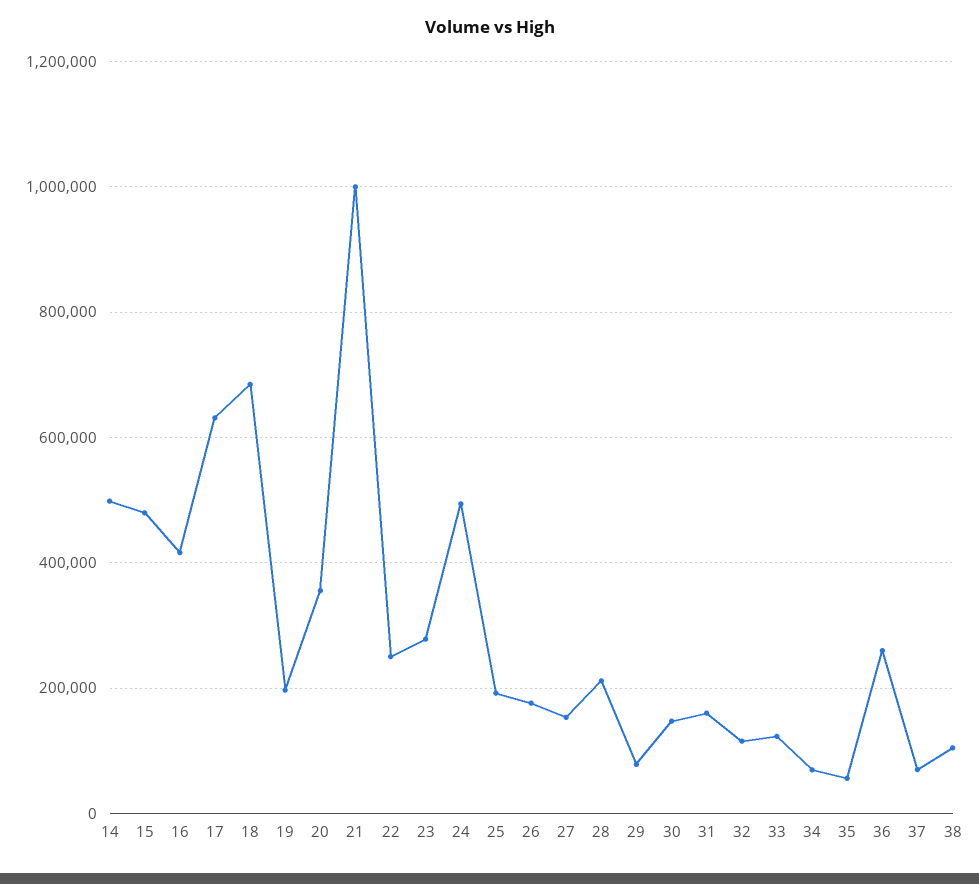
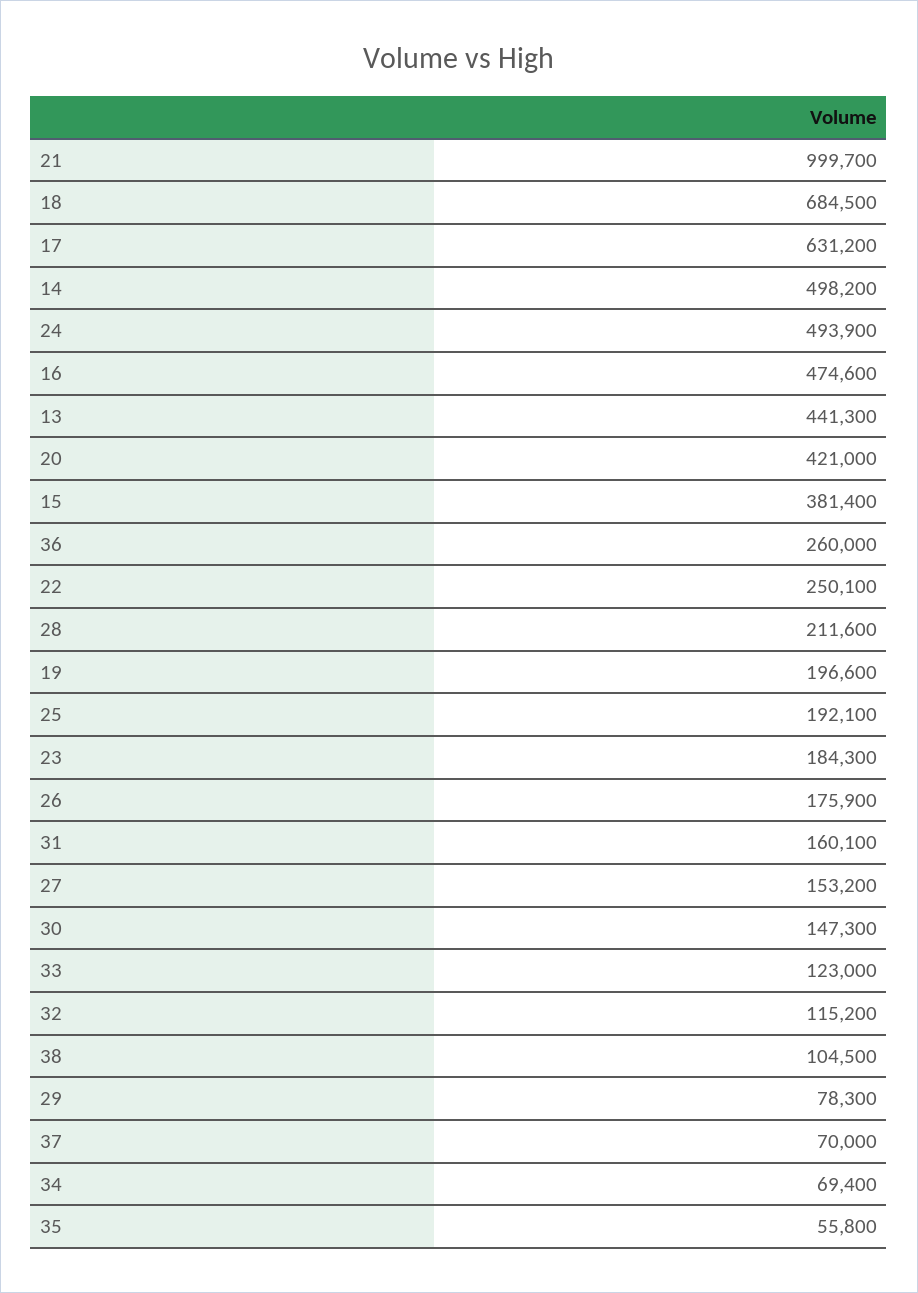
  {
    "14": 498200,
-   "15": 480000,
+   "15": 381400,
-   "16": 420000,
+   "16": 474600,
    "17": 631200,
    "18": 684500,
    "19": 196600,
-   "20": 360000,
+   "20": 421000,
    "21": 999700,
    "22": 250100,
-   "23": 280000,
+   "23": 184300,
    "24": 493900,
    "25": 192100,
    "26": 175900,
    "27": 153200,
    "28": 211600,
    "29": 78300,
    "30": 147300,
    "31": 160100,
    "32": 115200,
    "33": 123000,
    "34": 69400,
    "35": 55800,
    "36": 260000,
    "37": 70000,
-   "38": 104500
+   "38": 104500,
+   "13": 441300
  }

